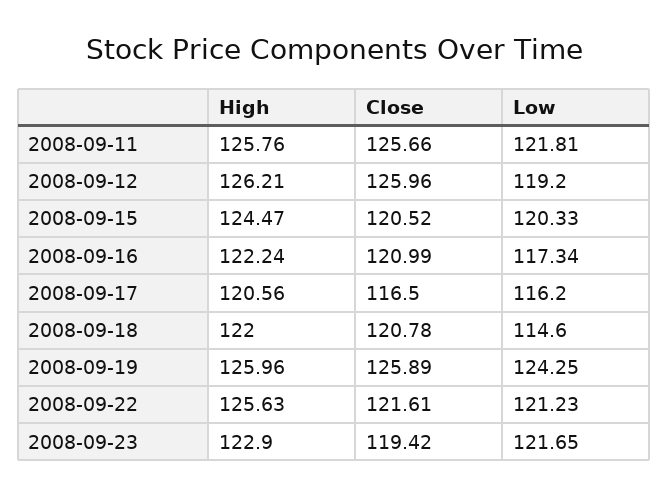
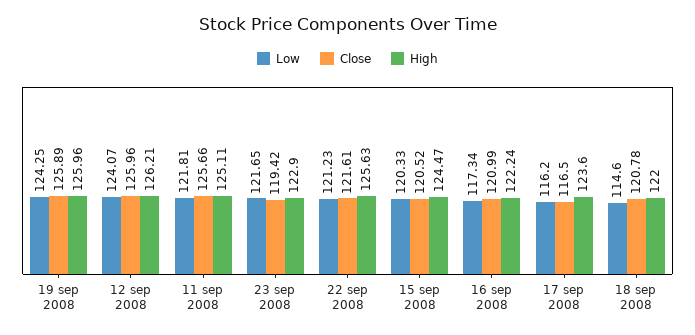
  {
    "High": {
-     "2008-09-11": 125.76,
+     "2008-09-11": 125.11,
      "2008-09-12": 126.21,
      "2008-09-15": 124.47,
      "2008-09-16": 122.24,
-     "2008-09-17": 120.56,
+     "2008-09-17": 123.6,
      "2008-09-18": 122,
      "2008-09-19": 125.96,
      "2008-09-22": 125.63,
      "2008-09-23": 122.9
    },
    "Close": {
      "2008-09-11": 125.66,
      "2008-09-12": 125.96,
      "2008-09-15": 120.52,
      "2008-09-16": 120.99,
      "2008-09-17": 116.5,
      "2008-09-18": 120.78,
      "2008-09-19": 125.89,
      "2008-09-22": 121.61,
      "2008-09-23": 119.42
    },
    "Low": {
      "2008-09-11": 121.81,
-     "2008-09-12": 119.2,
+     "2008-09-12": 124.07,
      "2008-09-15": 120.33,
      "2008-09-16": 117.34,
      "2008-09-17": 116.2,
      "2008-09-18": 114.6,
      "2008-09-19": 124.25,
      "2008-09-22": 121.23,
      "2008-09-23": 121.65
    }
  }

